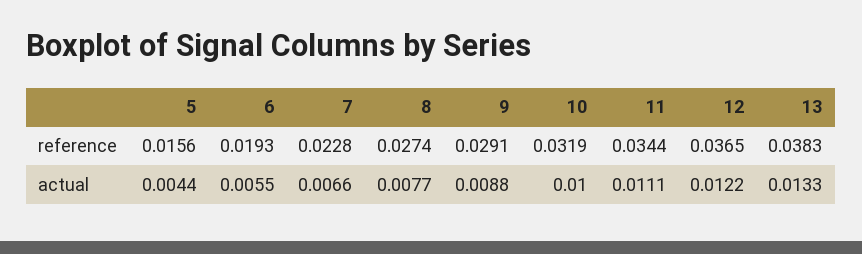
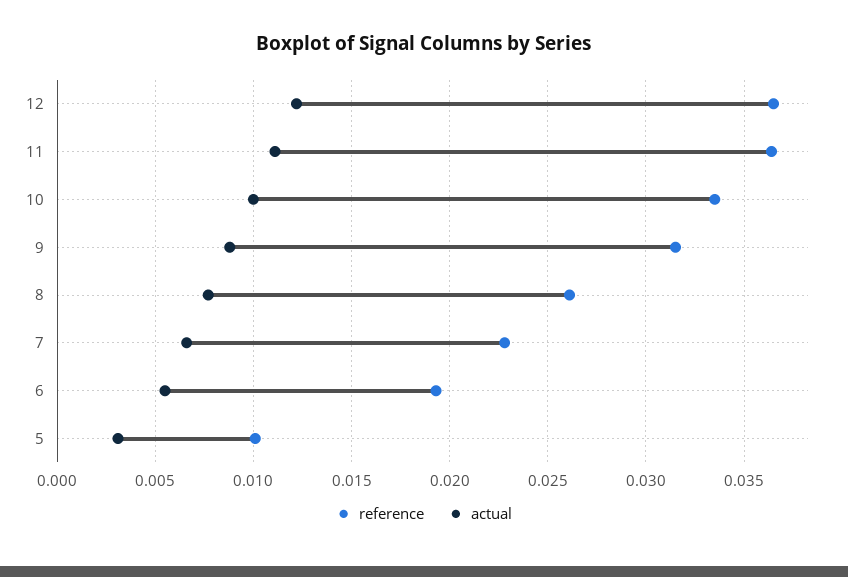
  {
    "reference": {
-     "5": 0.0156,
+     "5": 0.01,
      "6": 0.0193,
      "7": 0.0228,
-     "8": 0.0274,
+     "8": 0.026,
-     "9": 0.0291,
+     "9": 0.0315,
-     "10": 0.0319,
+     "10": 0.0335,
-     "11": 0.0344,
+     "11": 0.0365,
-     "12": 0.0365,
+     "12": 0.0365
-     "13": 0.0383
    },
    "actual": {
-     "5": 0.0044,
+     "5": 0.003,
      "6": 0.0055,
      "7": 0.0066,
      "8": 0.0077,
      "9": 0.0088,
      "10": 0.01,
      "11": 0.0111,
-     "12": 0.0122,
+     "12": 0.0122
-     "13": 0.0133
    }
  }

